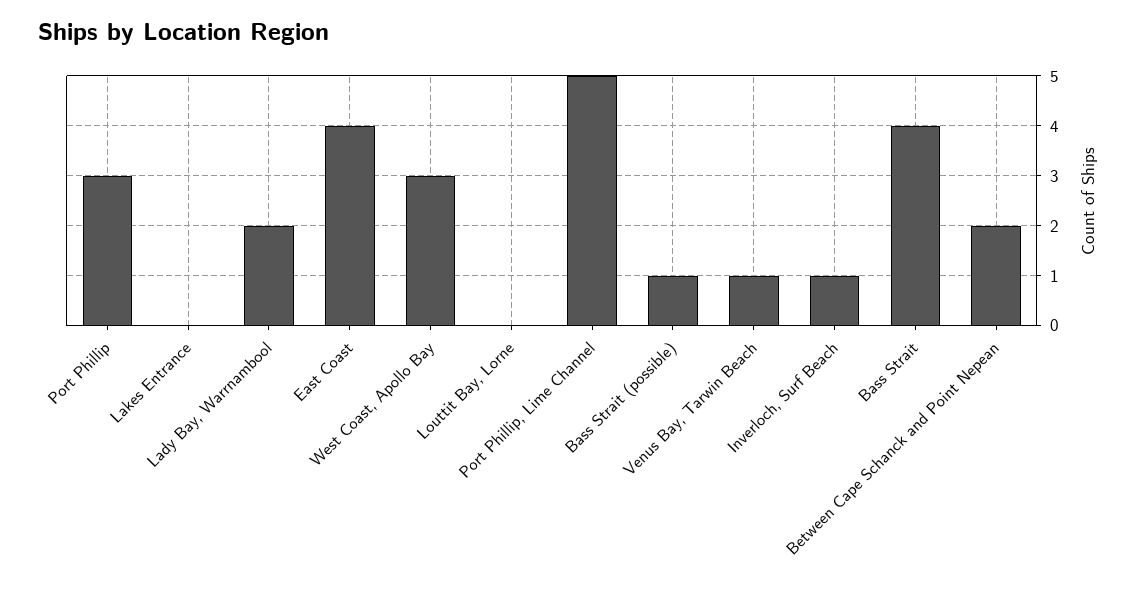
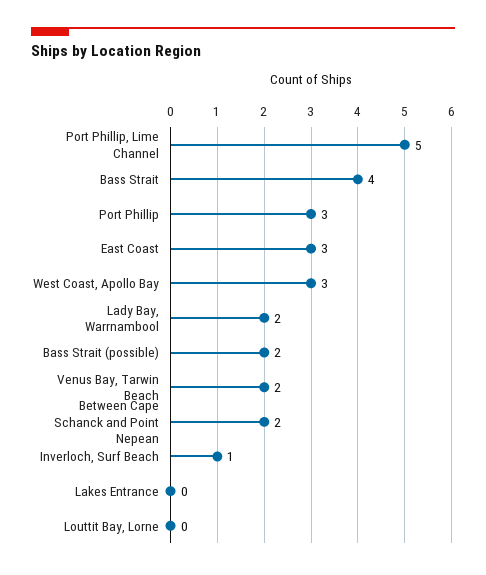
  {
    "Port Phillip": 3,
    "Lakes Entrance": 0,
    "Lady Bay, Warrnambool": 2,
-   "East Coast": 4,
+   "East Coast": 3,
    "West Coast, Apollo Bay": 3,
    "Louttit Bay, Lorne": 0,
    "Port Phillip, Lime Channel": 5,
-   "Bass Strait (possible)": 1,
+   "Bass Strait (possible)": 2,
-   "Venus Bay, Tarwin Beach": 1,
+   "Venus Bay, Tarwin Beach": 2,
    "Inverloch, Surf Beach": 1,
    "Bass Strait": 4,
    "Between Cape Schanck and Point Nepean": 2
  }

